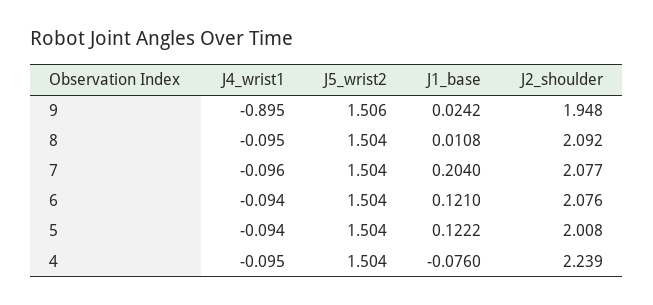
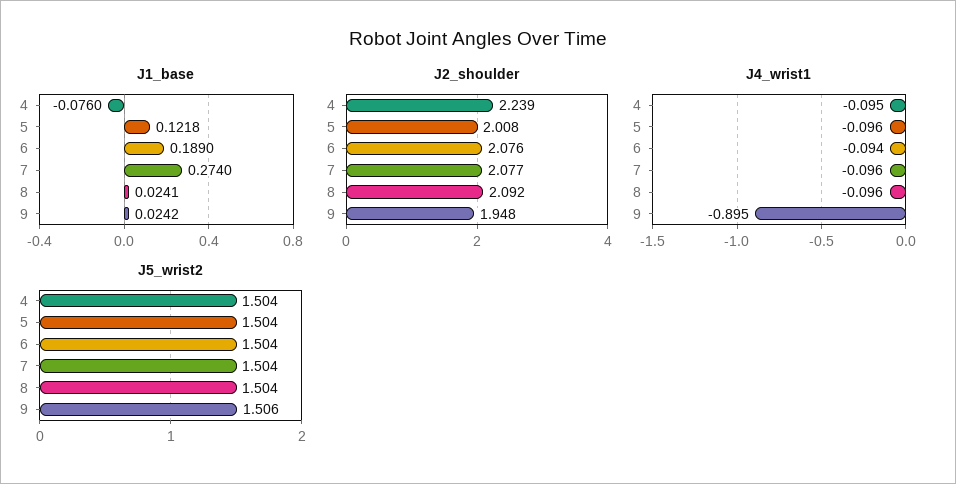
  {
    "J4_wrist1": {
      "9": -0.895,
-     "8": -0.095,
+     "8": -0.096,
      "7": -0.096,
      "6": -0.094,
-     "5": -0.094,
+     "5": -0.096,
      "4": -0.095
    },
    "J5_wrist2": {
      "9": 1.506,
      "8": 1.504,
      "7": 1.504,
      "6": 1.504,
      "5": 1.504,
      "4": 1.504
    },
    "J1_base": {
      "9": 0.0242,
-     "8": 0.0108,
+     "8": 0.0241,
-     "7": 0.204,
+     "7": 0.274,
-     "6": 0.121,
+     "6": 0.189,
-     "5": 0.1222,
+     "5": 0.1218,
      "4": -0.076
    },
    "J2_shoulder": {
      "9": 1.948,
      "8": 2.092,
      "7": 2.077,
      "6": 2.076,
      "5": 2.008,
      "4": 2.239
    }
  }

